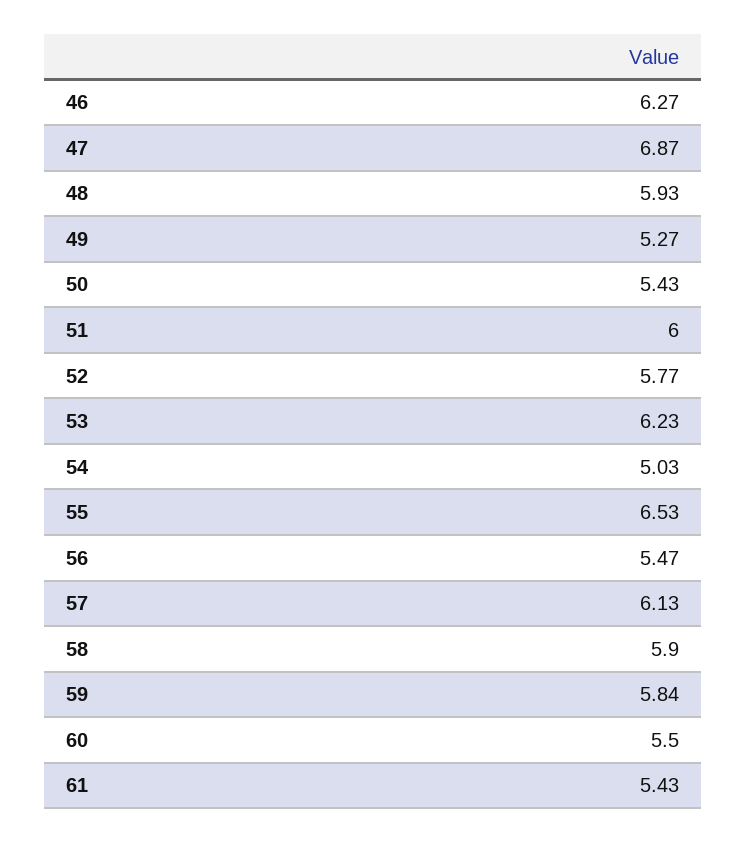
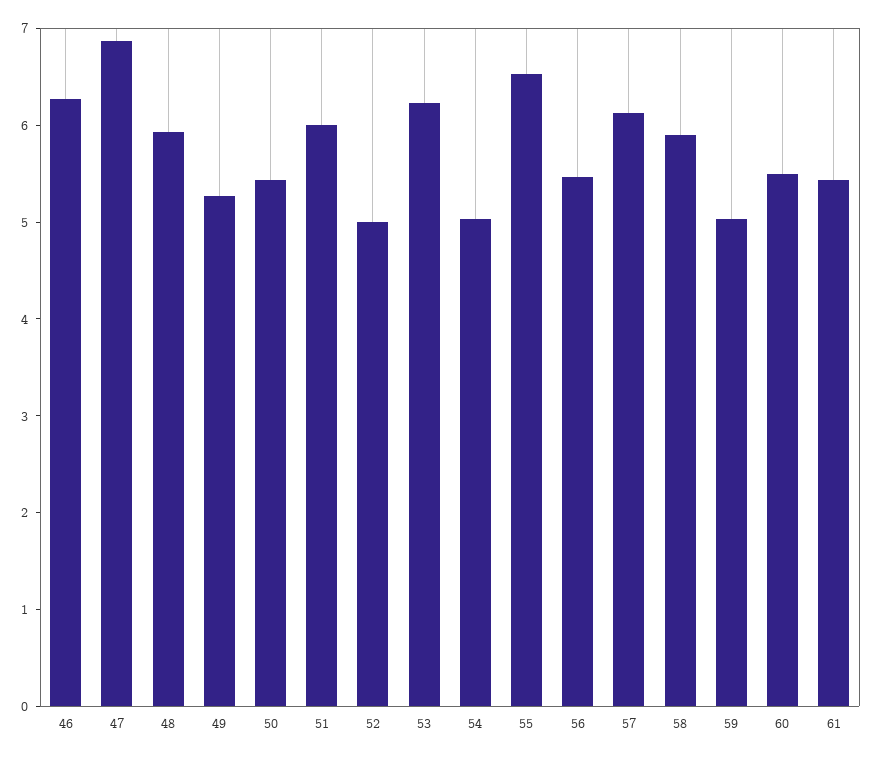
  {
    "46": 6.27,
    "47": 6.87,
    "48": 5.93,
    "49": 5.27,
    "50": 5.43,
    "51": 6,
-   "52": 5.77,
+   "52": 5,
    "53": 6.23,
    "54": 5.03,
    "55": 6.53,
    "56": 5.47,
    "57": 6.13,
    "58": 5.9,
-   "59": 5.84,
+   "59": 5,
    "60": 5.5,
    "61": 5.43
  }

